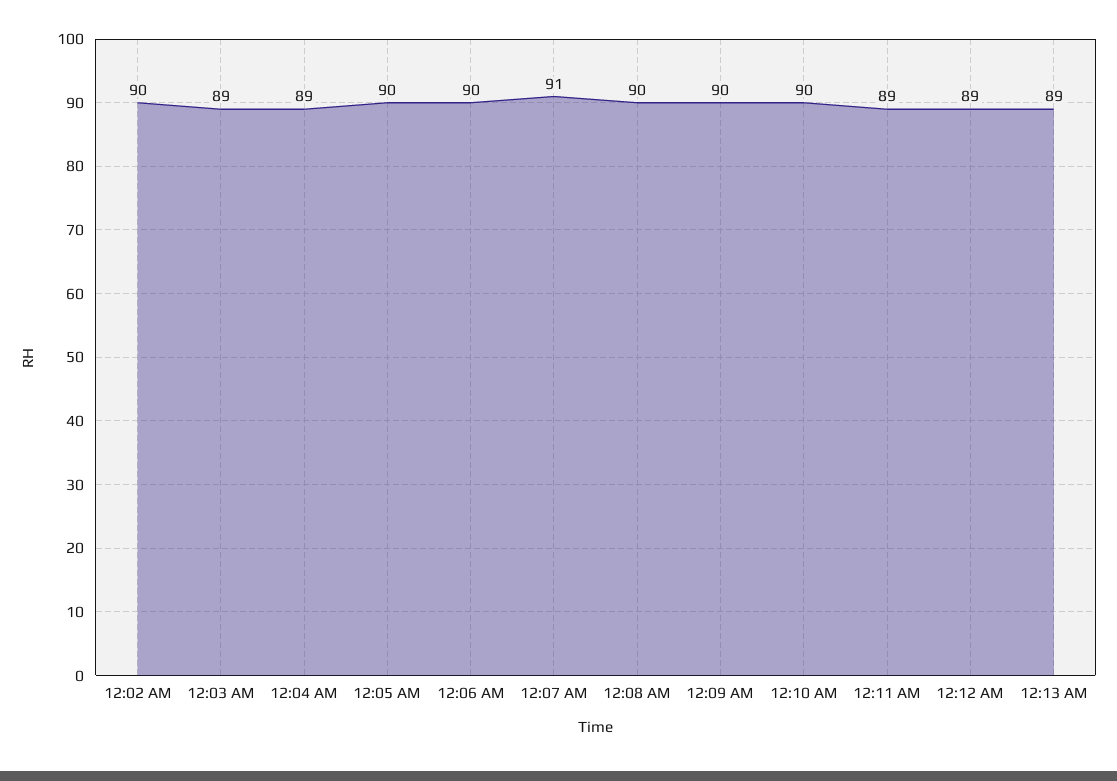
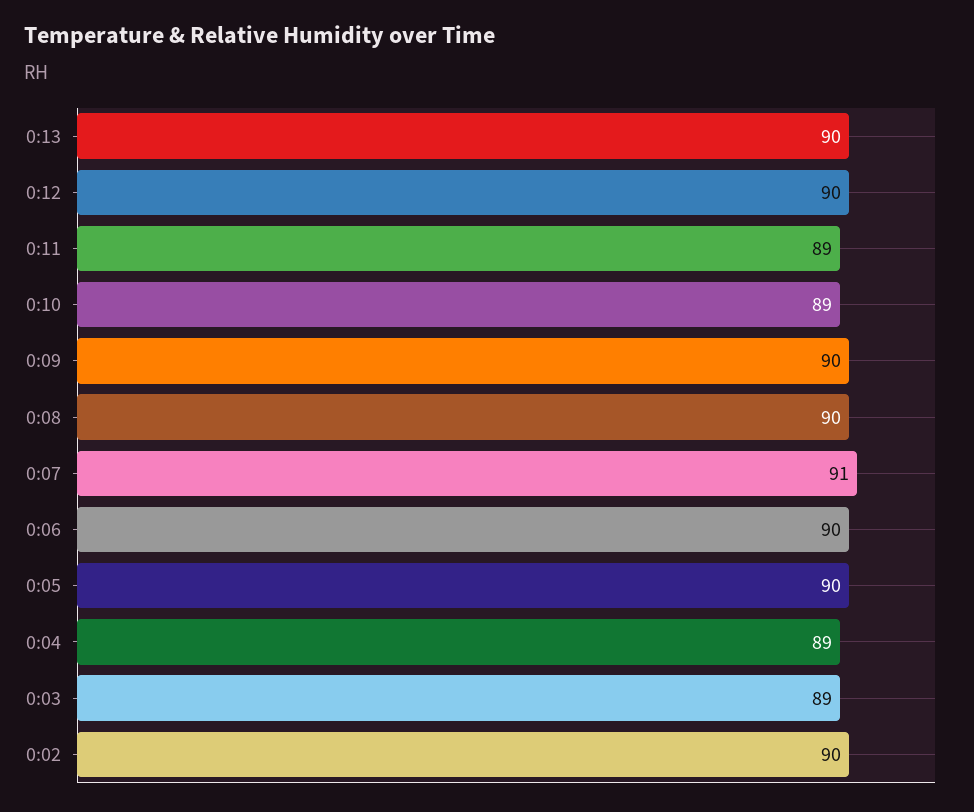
  {
    "12:02 AM": 90,
    "12:03 AM": 89,
    "12:04 AM": 89,
    "12:05 AM": 90,
    "12:06 AM": 90,
    "12:07 AM": 91,
    "12:08 AM": 90,
    "12:09 AM": 90,
-   "12:10 AM": 90,
+   "12:10 AM": 89,
    "12:11 AM": 89,
-   "12:12 AM": 89,
+   "12:12 AM": 90,
-   "12:13 AM": 89
+   "12:13 AM": 90
  }

